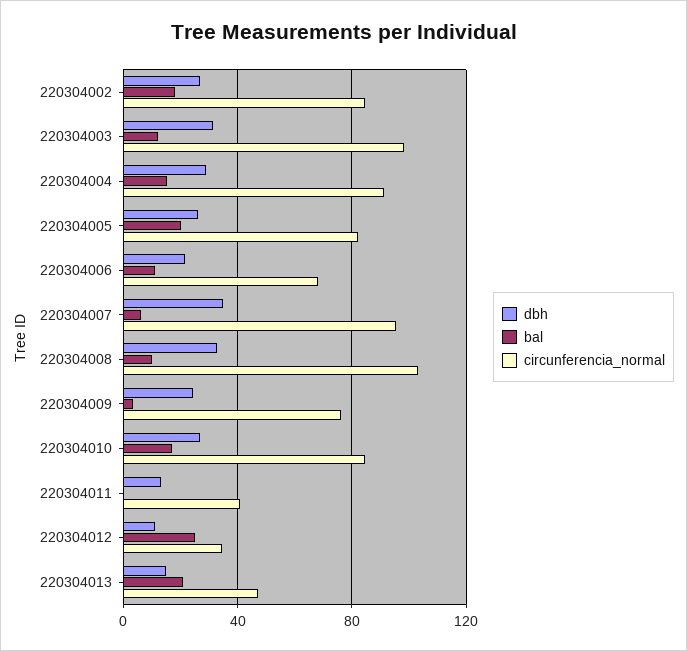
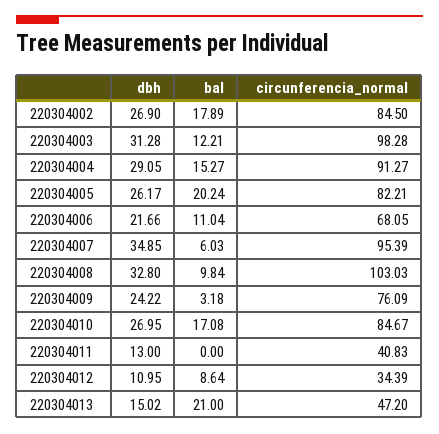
  {
    "dbh": {
      "220304002": 26.9,
      "220304003": 31.28,
      "220304004": 29.05,
      "220304005": 26.17,
      "220304006": 21.66,
      "220304007": 34.85,
      "220304008": 32.8,
      "220304009": 24.22,
      "220304010": 26.95,
      "220304011": 13,
      "220304012": 10.95,
      "220304013": 15.02
    },
    "bal": {
      "220304002": 17.89,
      "220304003": 12.21,
      "220304004": 15.27,
      "220304005": 20.24,
      "220304006": 11.04,
      "220304007": 6.03,
      "220304008": 9.84,
      "220304009": 3.18,
      "220304010": 17.08,
      "220304011": 0,
-     "220304012": 25,
+     "220304012": 8.64,
      "220304013": 21
    },
    "circunferencia_normal": {
      "220304002": 84.5,
      "220304003": 98.28,
      "220304004": 91.27,
      "220304005": 82.21,
      "220304006": 68.05,
      "220304007": 95.39,
      "220304008": 103.03,
      "220304009": 76.09,
      "220304010": 84.67,
      "220304011": 40.83,
      "220304012": 34.39,
      "220304013": 47.2
    }
  }

